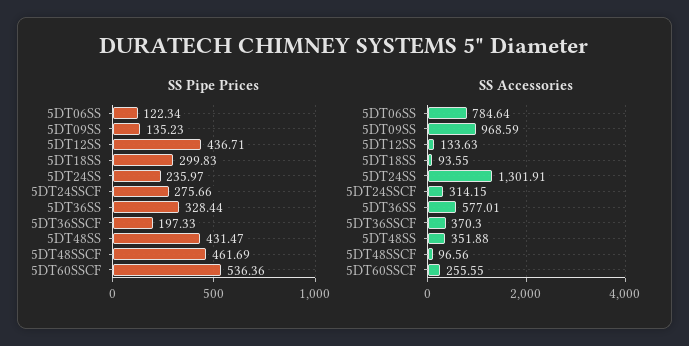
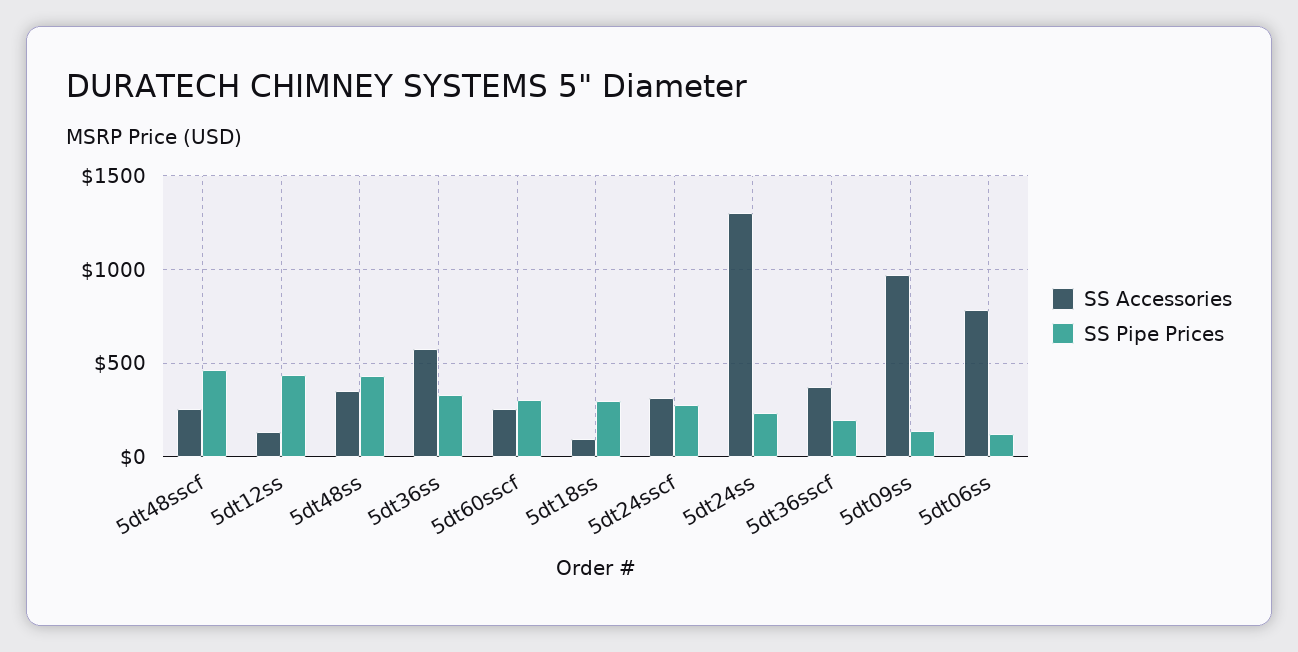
  {
    "SS Pipe Prices": {
      "5DT06SS": 122.34,
      "5DT09SS": 135.23,
      "5DT12SS": 436.71,
      "5DT18SS": 299.83,
      "5DT24SS": 235.97,
      "5DT24SSCF": 275.66,
      "5DT36SS": 328.44,
      "5DT36SSCF": 197.33,
      "5DT48SS": 431.47,
      "5DT48SSCF": 461.69,
-     "5DT60SSCF": 536.36
+     "5DT60SSCF": 300
    },
    "SS Accessories": {
      "5DT06SS": 784.64,
      "5DT09SS": 968.59,
      "5DT12SS": 133.63,
      "5DT18SS": 93.55,
      "5DT24SS": 1301.91,
      "5DT24SSCF": 314.15,
      "5DT36SS": 577.01,
      "5DT36SSCF": 370.3,
      "5DT48SS": 351.88,
-     "5DT48SSCF": 96.56,
+     "5DT48SSCF": 250,
      "5DT60SSCF": 255.55
    }
  }

